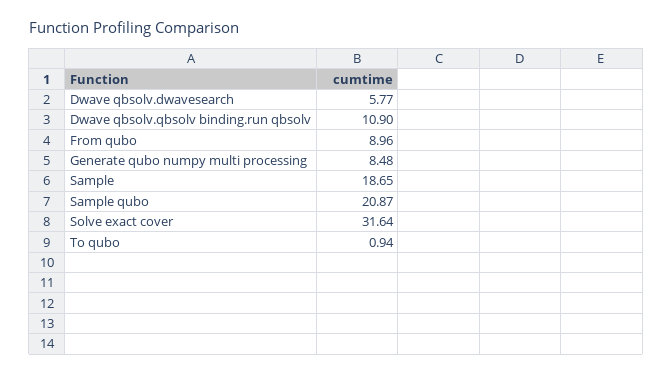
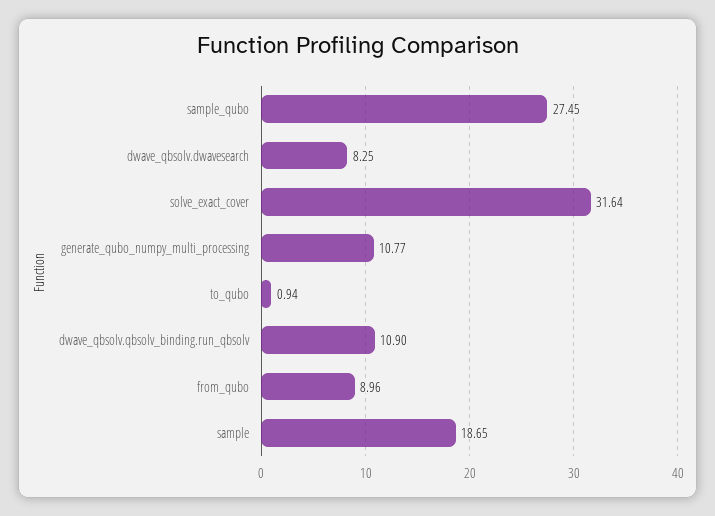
  {
-   "Dwave qbsolv.dwavesearch": 5.77,
+   "Dwave qbsolv.dwavesearch": 8.25,
    "Dwave qbsolv.qbsolv binding.run qbsolv": 10.9,
    "From qubo": 8.96,
-   "Generate qubo numpy multi processing": 8.48,
+   "Generate qubo numpy multi processing": 10.77,
    "Sample": 18.65,
-   "Sample qubo": 20.87,
+   "Sample qubo": 27.45,
    "Solve exact cover": 31.64,
    "To qubo": 0.94
  }

